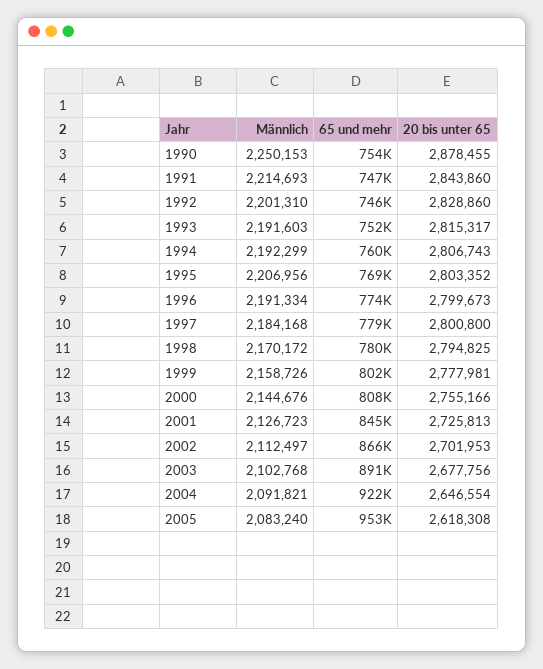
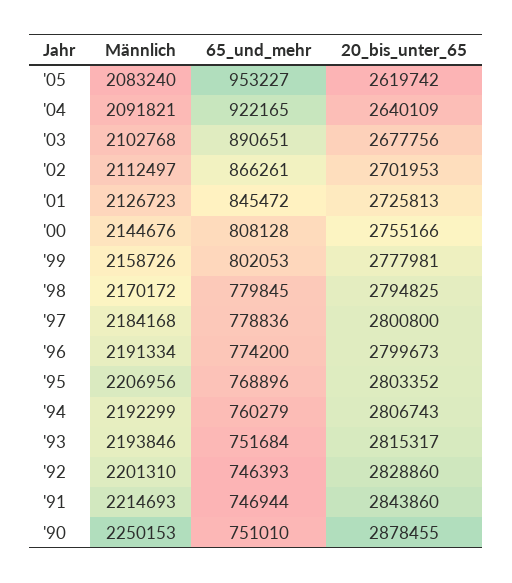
  {
    "Männlich": {
      "1990": 2250153,
      "1991": 2214693,
      "1992": 2201310,
-     "1993": 2191603,
+     "1993": 2193846,
      "1994": 2192299,
      "1995": 2206956,
      "1996": 2191334,
      "1997": 2184168,
      "1998": 2170172,
      "1999": 2158726,
      "2000": 2144676,
      "2001": 2126723,
      "2002": 2112497,
      "2003": 2102768,
      "2004": 2091821,
      "2005": 2083240
    },
    "65 und mehr": {
-     "1990": 754000,
+     "1990": 751010,
      "1991": 746944,
      "1992": 746393,
      "1993": 751684,
      "1994": 760279,
      "1995": 768896,
      "1996": 774200,
      "1997": 778836,
      "1998": 779845,
      "1999": 802053,
      "2000": 808128,
      "2001": 845472,
      "2002": 866261,
      "2003": 890651,
      "2004": 922165,
      "2005": 953227
    },
    "20 bis unter 65": {
      "1990": 2878455,
      "1991": 2843860,
      "1992": 2828860,
      "1993": 2815317,
      "1994": 2806743,
      "1995": 2803352,
      "1996": 2799673,
      "1997": 2800800,
      "1998": 2794825,
      "1999": 2777981,
      "2000": 2755166,
      "2001": 2725813,
      "2002": 2701953,
      "2003": 2677756,
-     "2004": 2646554,
+     "2004": 2640109,
-     "2005": 2618308
+     "2005": 2619742
    }
  }

